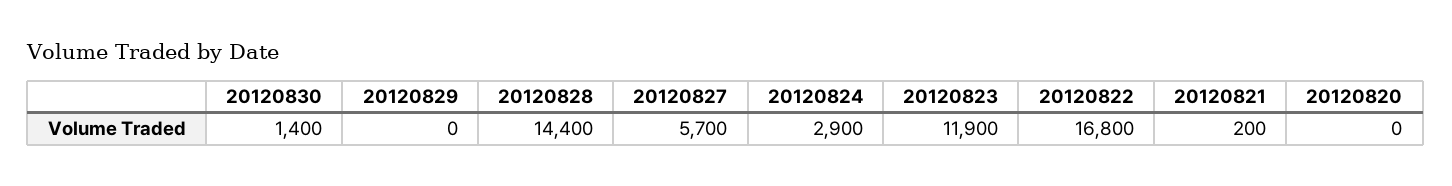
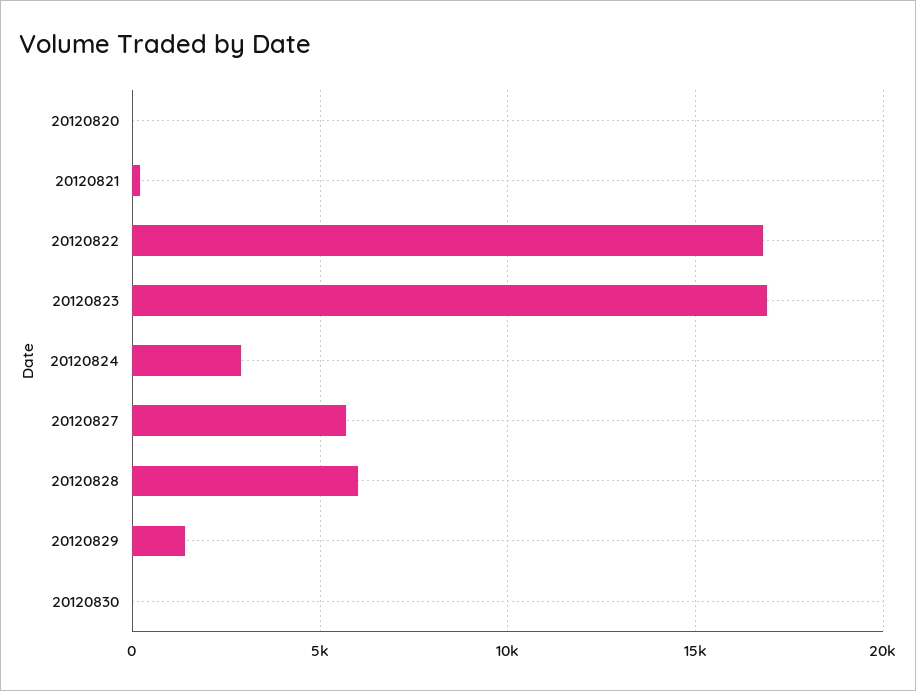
  {
-   "20120830": 1400,
+   "20120830": 0,
-   "20120829": 0,
+   "20120829": 1500,
-   "20120828": 14400,
+   "20120828": 6000,
    "20120827": 5700,
    "20120824": 2900,
-   "20120823": 11900,
+   "20120823": 17000,
    "20120822": 16800,
    "20120821": 200,
    "20120820": 0
  }

